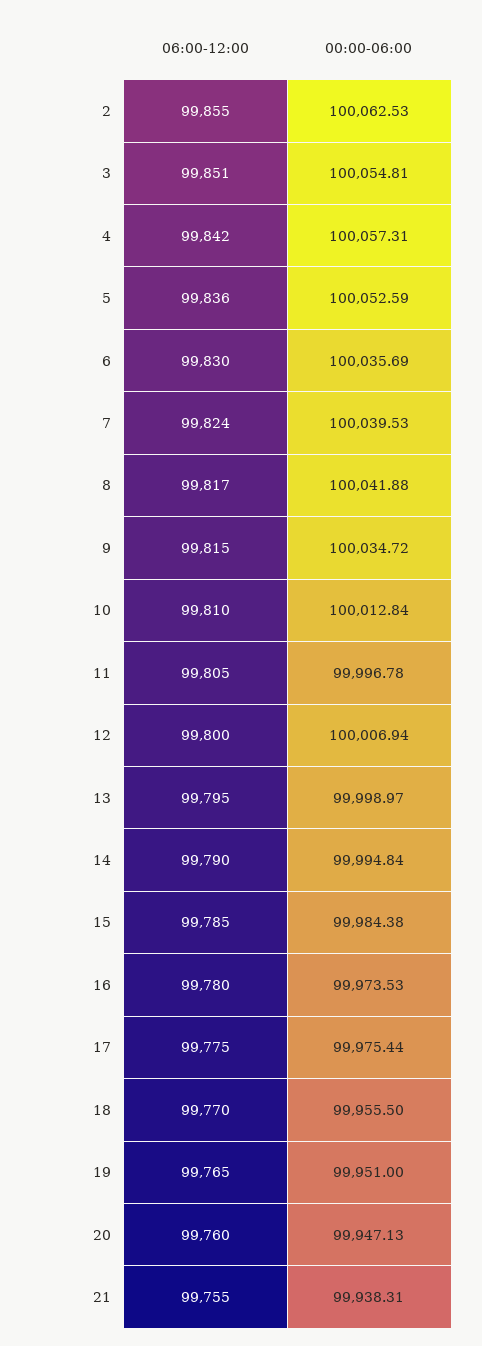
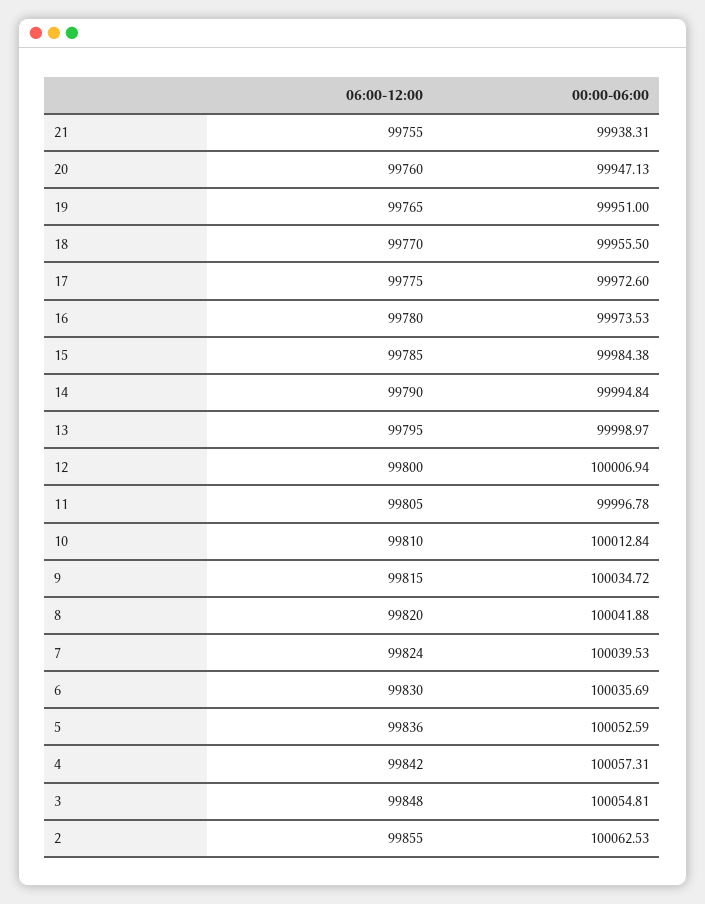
  {
    "06:00-12:00": {
      "2": 99855,
-     "3": 99851,
+     "3": 99848,
      "4": 99842,
      "5": 99836,
      "6": 99830,
      "7": 99824,
-     "8": 99817,
+     "8": 99820,
      "9": 99815,
      "10": 99810,
      "11": 99805,
      "12": 99800,
      "13": 99795,
      "14": 99790,
      "15": 99785,
      "16": 99780,
      "17": 99775,
      "18": 99770,
      "19": 99765,
      "20": 99760,
      "21": 99755
    },
    "00:00-06:00": {
      "2": 100062.53,
      "3": 100054.81,
      "4": 100057.31,
      "5": 100052.59,
      "6": 100035.69,
      "7": 100039.53,
      "8": 100041.88,
      "9": 100034.72,
      "10": 100012.84,
      "11": 99996.78,
      "12": 100006.94,
      "13": 99998.97,
      "14": 99994.84,
      "15": 99984.38,
      "16": 99973.53,
-     "17": 99975.44,
+     "17": 99972.6,
      "18": 99955.5,
      "19": 99951,
      "20": 99947.13,
      "21": 99938.31
    }
  }

